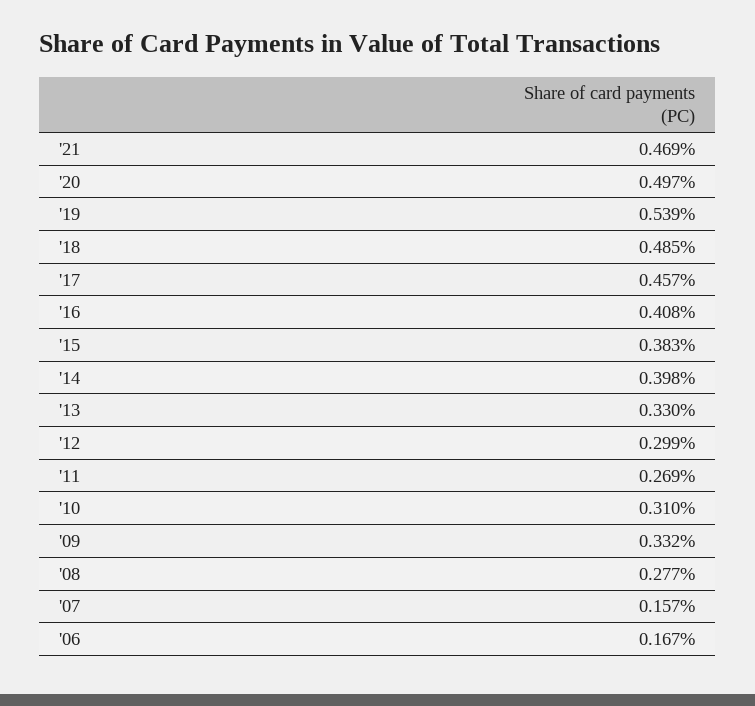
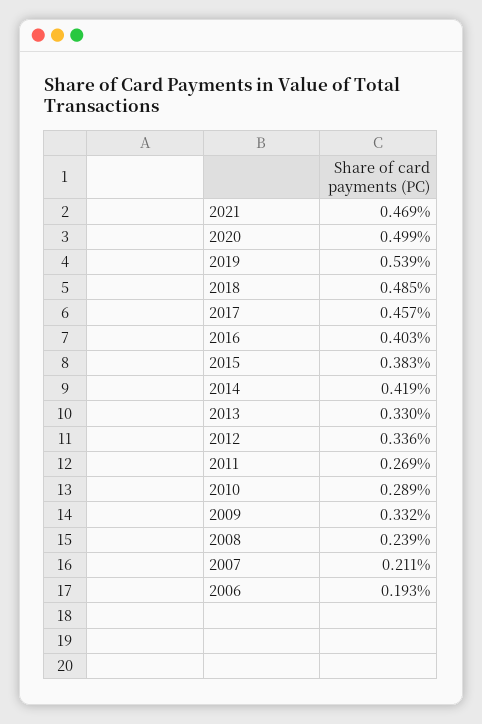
  {
    "'21": 0.469,
-   "'20": 0.497,
+   "'20": 0.499,
    "'19": 0.539,
    "'18": 0.485,
    "'17": 0.457,
-   "'16": 0.408,
+   "'16": 0.403,
    "'15": 0.383,
-   "'14": 0.398,
+   "'14": 0.419,
    "'13": 0.33,
-   "'12": 0.299,
+   "'12": 0.336,
    "'11": 0.269,
-   "'10": 0.31,
+   "'10": 0.289,
    "'09": 0.332,
-   "'08": 0.277,
+   "'08": 0.239,
-   "'07": 0.157,
+   "'07": 0.211,
-   "'06": 0.167
+   "'06": 0.193
  }

